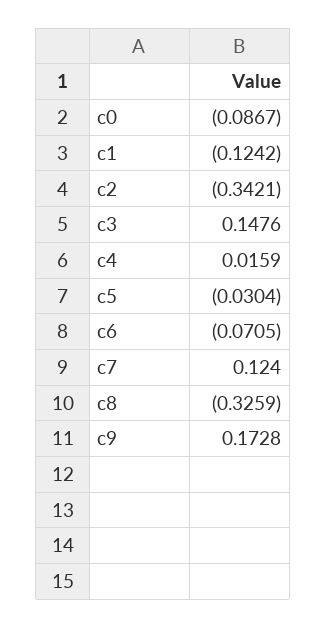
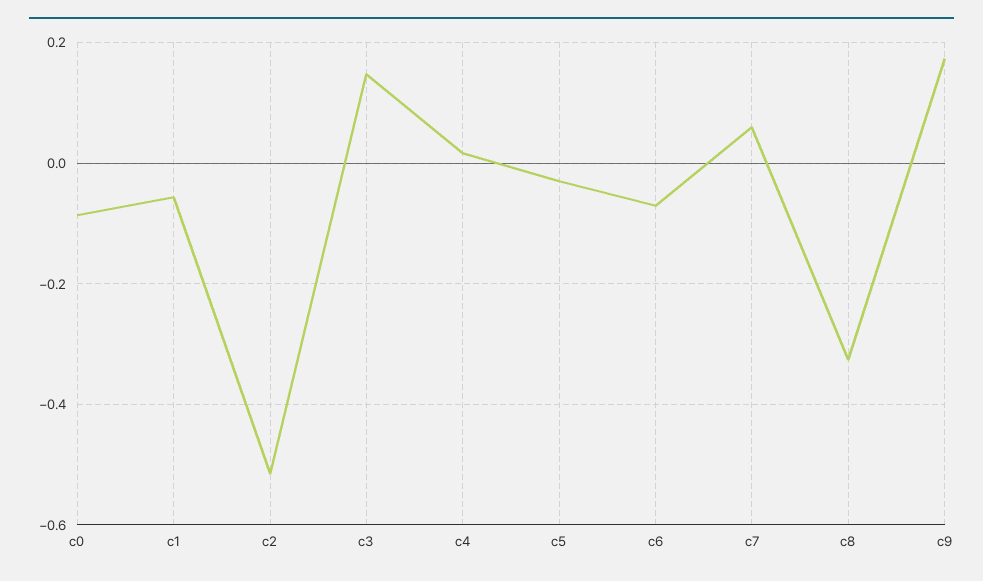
  {
    "c0": -0.0867,
-   "c1": -0.1242,
+   "c1": -0.06,
-   "c2": -0.3421,
+   "c2": -0.52,
    "c3": 0.1476,
    "c4": 0.0159,
    "c5": -0.0304,
    "c6": -0.0705,
-   "c7": 0.124,
+   "c7": 0.06,
    "c8": -0.3259,
    "c9": 0.1728
  }

